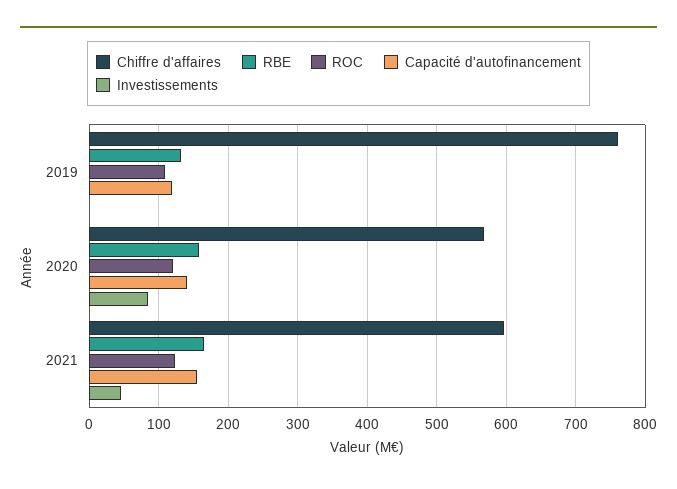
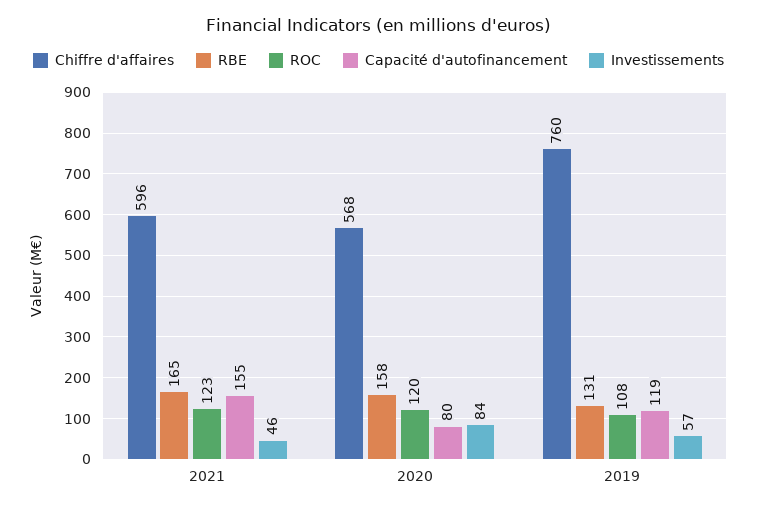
  {
    "Chiffre d'affaires": {
      "2019": 760,
      "2020": 568,
      "2021": 596
    },
    "RBE": {
      "2019": 131,
      "2020": 158,
      "2021": 165
    },
    "ROC": {
      "2019": 108,
      "2020": 120,
      "2021": 123
    },
    "Capacité d'autofinancement": {
      "2019": 119,
-     "2020": 140,
+     "2020": 80,
      "2021": 155
    },
    "Investissements": {
-     "2019": 0,
+     "2019": 57,
      "2020": 84,
      "2021": 46
    }
  }

